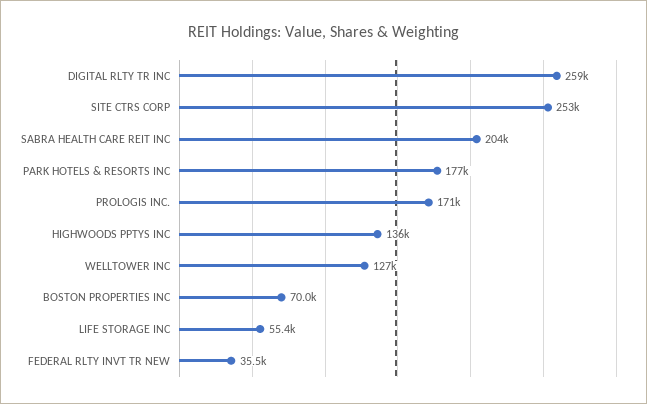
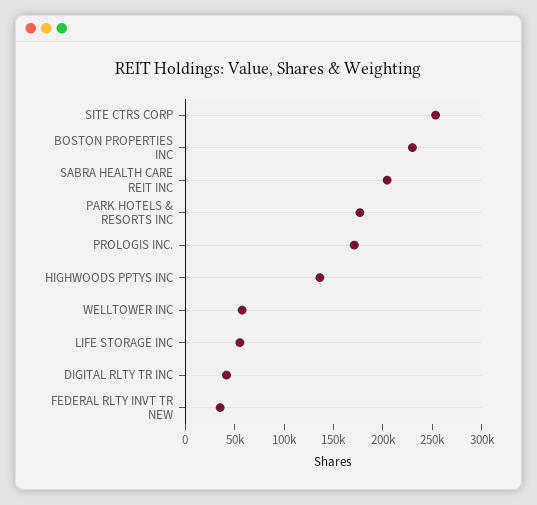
  {
-   "DIGITAL RLTY TR INC": 259000,
+   "DIGITAL RLTY TR INC": 40000,
    "SITE CTRS CORP": 253000,
    "SABRA HEALTH CARE REIT INC": 204000,
    "PARK HOTELS & RESORTS INC": 177000,
    "PROLOGIS INC.": 171000,
    "HIGHWOODS PPTYS INC": 136000,
-   "WELLTOWER INC": 127000,
+   "WELLTOWER INC": 60000,
-   "BOSTON PROPERTIES INC": 70000,
+   "BOSTON PROPERTIES INC": 230000,
    "LIFE STORAGE INC": 55400,
    "FEDERAL RLTY INVT TR NEW": 35500
  }

